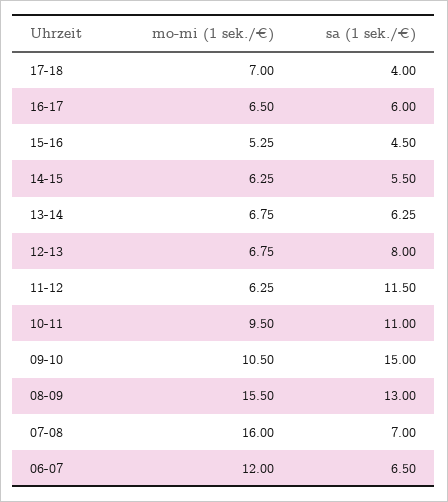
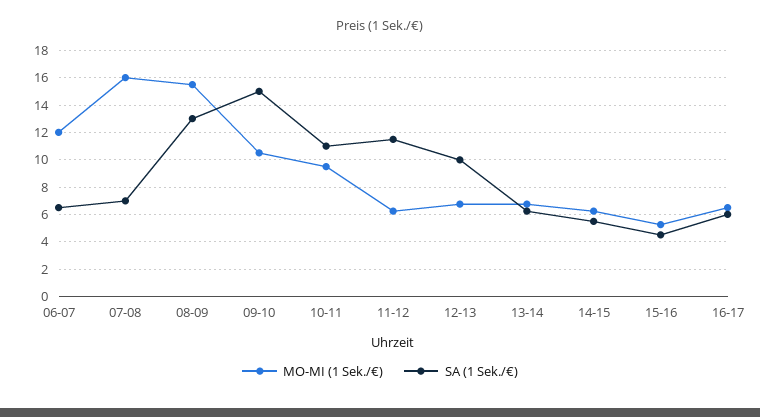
  {
    "mo-mi (1 sek./€)": {
-     "17-18": 7,
      "16-17": 6.5,
      "15-16": 5.25,
      "14-15": 6.25,
      "13-14": 6.75,
      "12-13": 6.75,
      "11-12": 6.25,
      "10-11": 9.5,
      "09-10": 10.5,
      "08-09": 15.5,
      "07-08": 16,
      "06-07": 12
    },
    "sa (1 sek./€)": {
-     "17-18": 4,
      "16-17": 6,
      "15-16": 4.5,
      "14-15": 5.5,
      "13-14": 6.25,
-     "12-13": 8,
+     "12-13": 10,
      "11-12": 11.5,
      "10-11": 11,
      "09-10": 15,
      "08-09": 13,
      "07-08": 7,
      "06-07": 6.5
    }
  }

